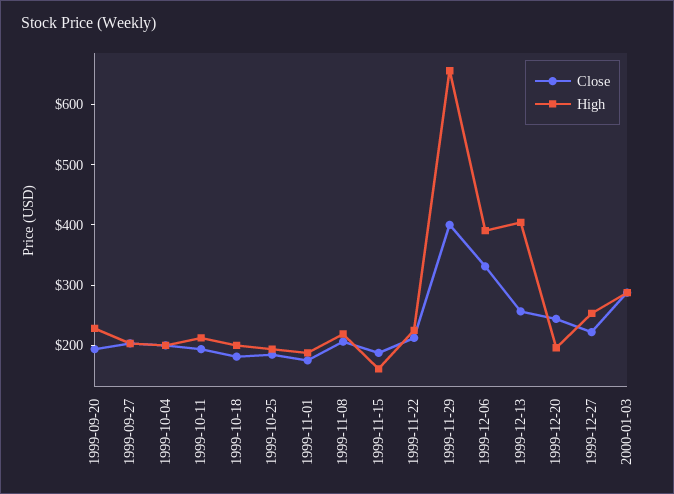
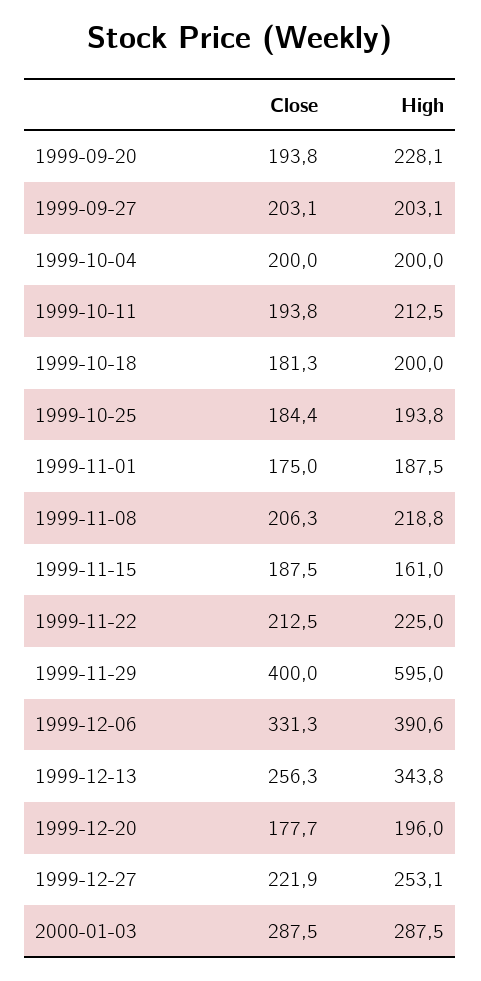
  {
    "Close": {
      "1999-09-20": 193.8,
      "1999-09-27": 203.1,
      "1999-10-04": 200,
      "1999-10-11": 193.8,
      "1999-10-18": 181.3,
      "1999-10-25": 184.4,
      "1999-11-01": 175,
      "1999-11-08": 206.3,
      "1999-11-15": 187.5,
      "1999-11-22": 212.5,
      "1999-11-29": 400,
      "1999-12-06": 331.3,
      "1999-12-13": 256.3,
-     "1999-12-20": 240,
+     "1999-12-20": 177.7,
      "1999-12-27": 221.9,
      "2000-01-03": 287.5
    },
    "High": {
      "1999-09-20": 228.1,
      "1999-09-27": 203.1,
      "1999-10-04": 200,
      "1999-10-11": 212.5,
      "1999-10-18": 200,
      "1999-10-25": 193.8,
      "1999-11-01": 187.5,
      "1999-11-08": 218.8,
      "1999-11-15": 161,
      "1999-11-22": 225,
-     "1999-11-29": 660,
+     "1999-11-29": 595,
      "1999-12-06": 390.6,
-     "1999-12-13": 400,
+     "1999-12-13": 343.8,
      "1999-12-20": 196,
      "1999-12-27": 253.1,
      "2000-01-03": 287.5
    }
  }

